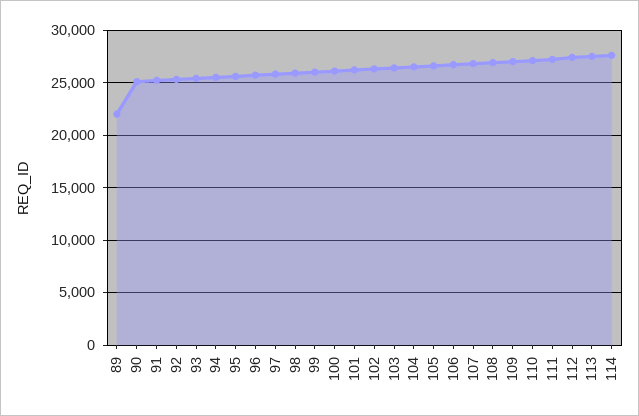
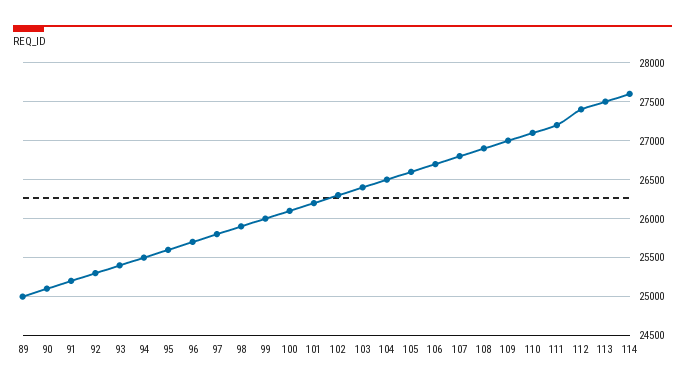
  {
-   "89": 22000,
+   "89": 25000,
    "90": 25100,
    "91": 25200,
    "92": 25300,
    "93": 25400,
    "94": 25500,
    "95": 25600,
    "96": 25700,
    "97": 25800,
    "98": 25900,
    "99": 26000,
    "100": 26100,
    "101": 26200,
    "102": 26300,
    "103": 26400,
    "104": 26500,
    "105": 26600,
    "106": 26700,
    "107": 26800,
    "108": 26900,
    "109": 27000,
    "110": 27100,
    "111": 27200,
    "112": 27400,
    "113": 27500,
    "114": 27600
  }

